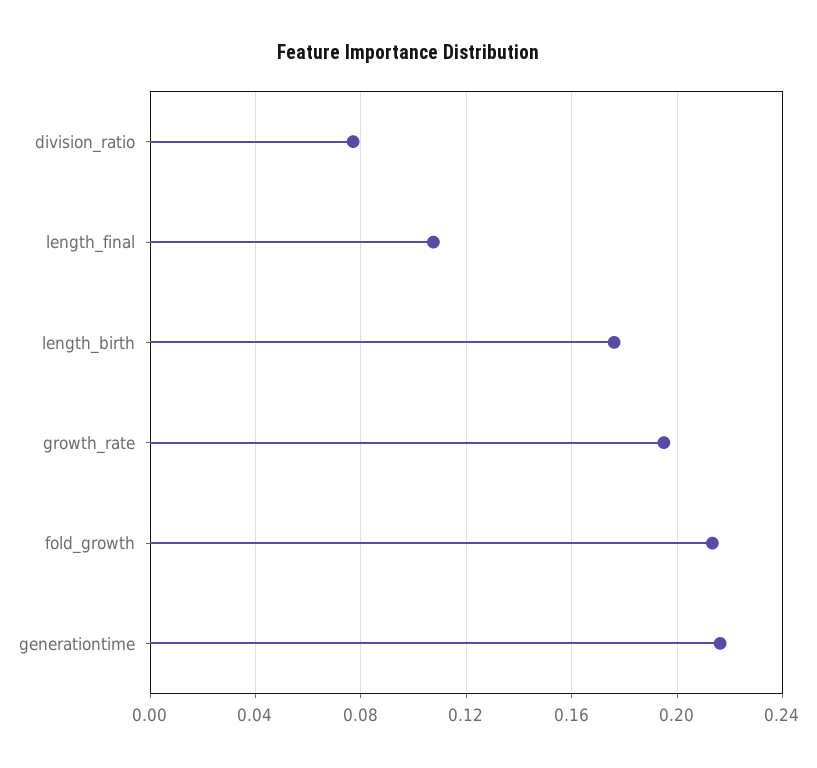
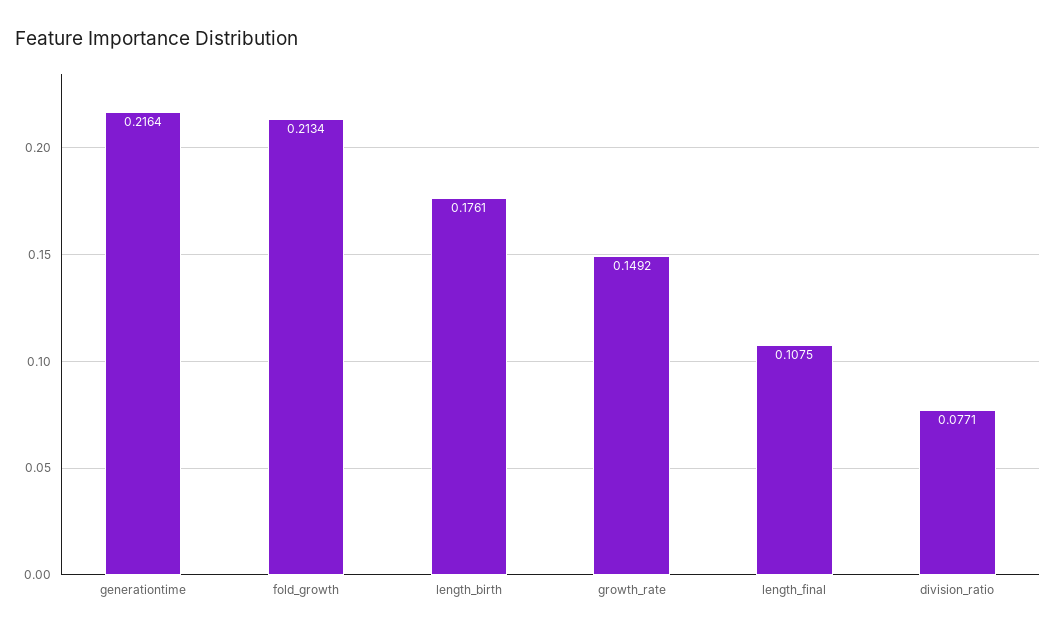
  {
    "division_ratio": 0.0771,
    "length_final": 0.1075,
    "length_birth": 0.1761,
-   "growth_rate": 0.195,
+   "growth_rate": 0.1492,
    "fold_growth": 0.2134,
    "generationtime": 0.2164
  }

